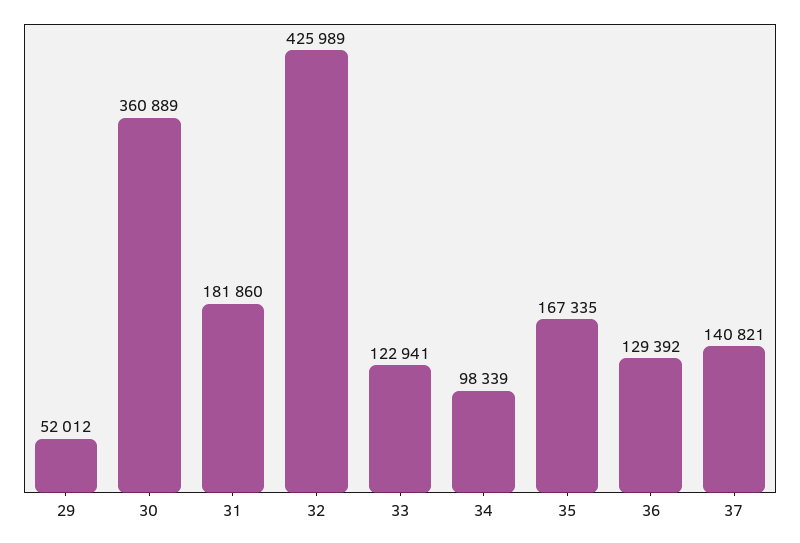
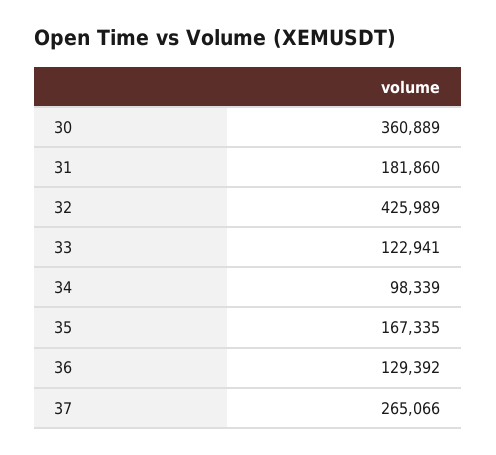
  {
-   "29": 52012,
    "30": 360889,
    "31": 181860,
    "32": 425989,
    "33": 122941,
    "34": 98339,
    "35": 167335,
    "36": 129392,
-   "37": 140821
+   "37": 265066
  }

